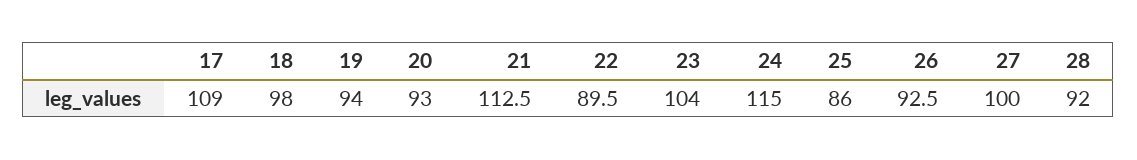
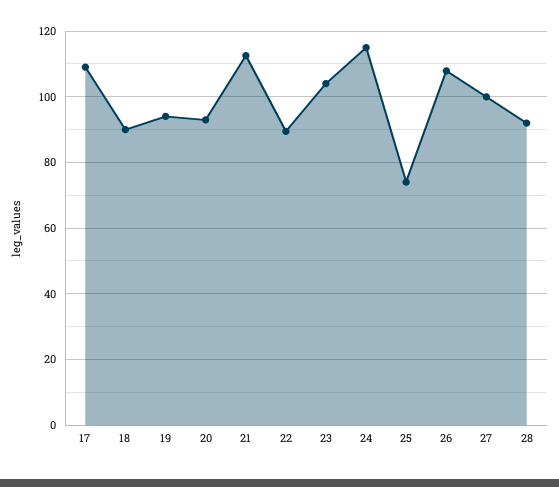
  {
    "17": 109,
-   "18": 98,
+   "18": 90,
    "19": 94,
    "20": 93,
    "21": 112.5,
    "22": 89.5,
    "23": 104,
    "24": 115,
-   "25": 86,
+   "25": 74,
-   "26": 92.5,
+   "26": 108,
    "27": 100,
    "28": 92
  }

